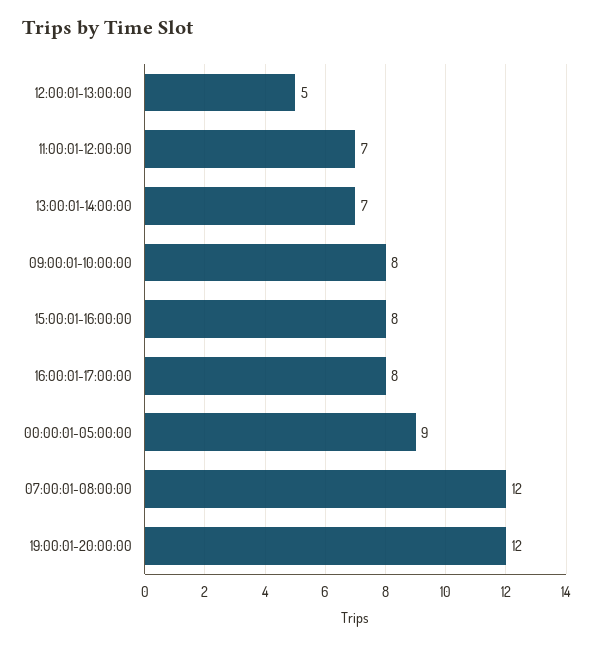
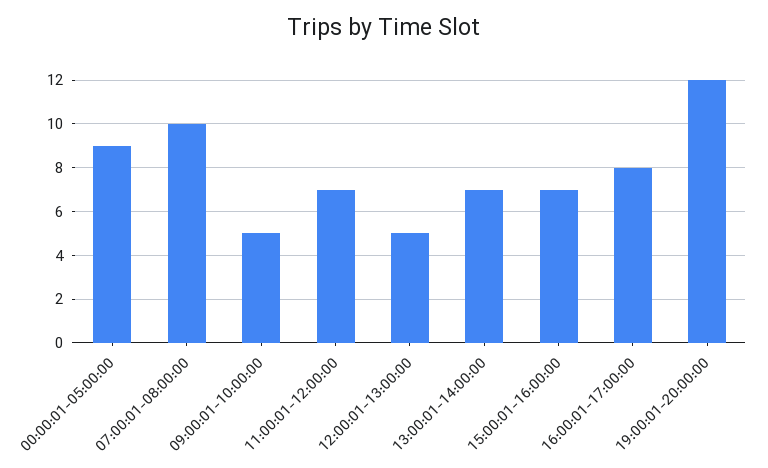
  {
    "12:00:01-13:00:00": 5,
    "11:00:01-12:00:00": 7,
    "13:00:01-14:00:00": 7,
-   "09:00:01-10:00:00": 8,
+   "09:00:01-10:00:00": 5,
-   "15:00:01-16:00:00": 8,
+   "15:00:01-16:00:00": 7,
    "16:00:01-17:00:00": 8,
    "00:00:01-05:00:00": 9,
-   "07:00:01-08:00:00": 12,
+   "07:00:01-08:00:00": 10,
    "19:00:01-20:00:00": 12
  }

